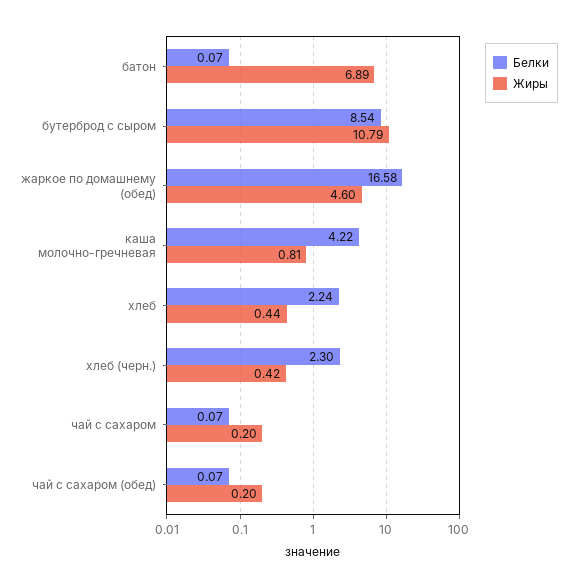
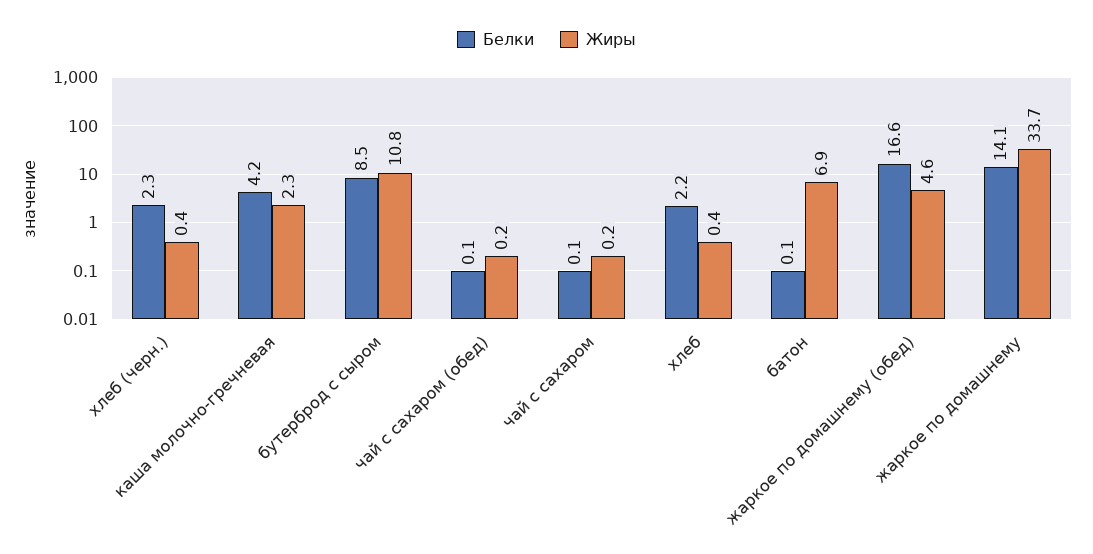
  {
    "Белки": {
      "батон": 0.07,
      "бутерброд с сыром": 8.54,
      "жаркое по домашнему (обед)": 16.58,
      "каша молочно-гречневая": 4.22,
      "хлеб": 2.24,
      "хлеб (черн.)": 2.3,
      "чай с сахаром": 0.07,
-     "чай с сахаром (обед)": 0.07
+     "чай с сахаром (обед)": 0.07,
+     "жаркое по домашнему": 14.1
    },
    "Жиры": {
      "батон": 6.89,
      "бутерброд с сыром": 10.79,
      "жаркое по домашнему (обед)": 4.6,
-     "каша молочно-гречневая": 0.81,
+     "каша молочно-гречневая": 2.3,
      "хлеб": 0.44,
      "хлеб (черн.)": 0.42,
      "чай с сахаром": 0.2,
-     "чай с сахаром (обед)": 0.2
+     "чай с сахаром (обед)": 0.2,
+     "жаркое по домашнему": 33.7
    }
  }

